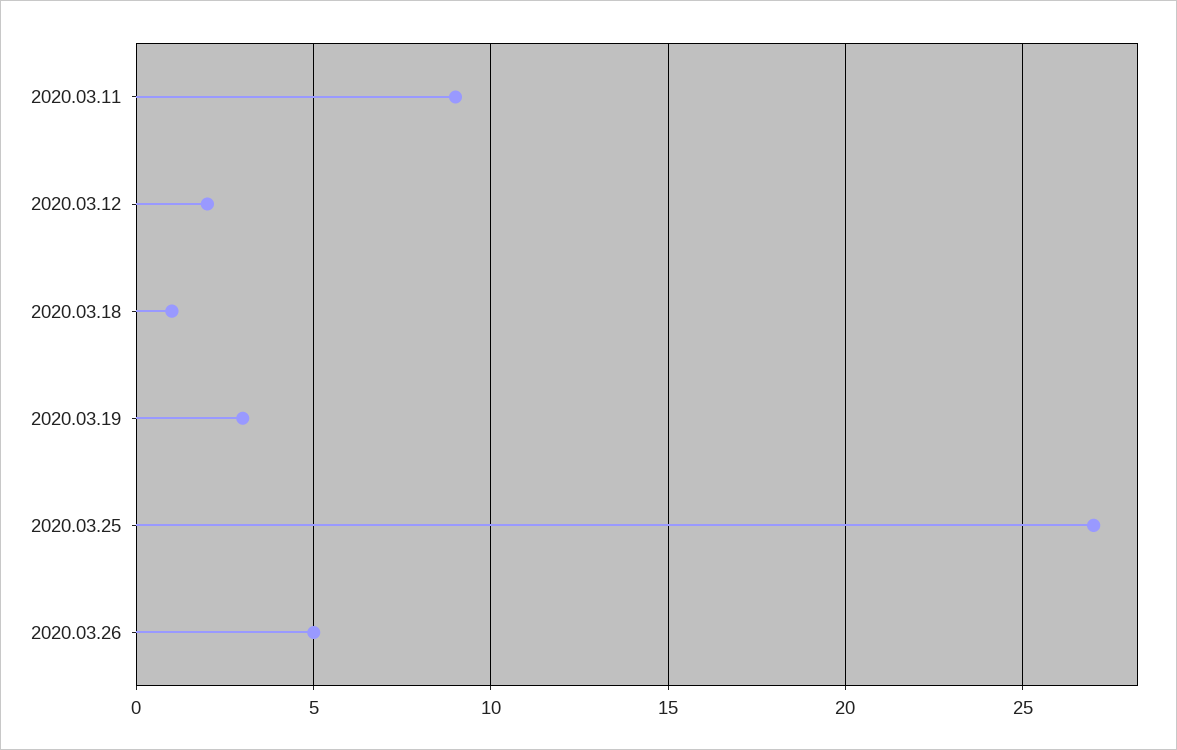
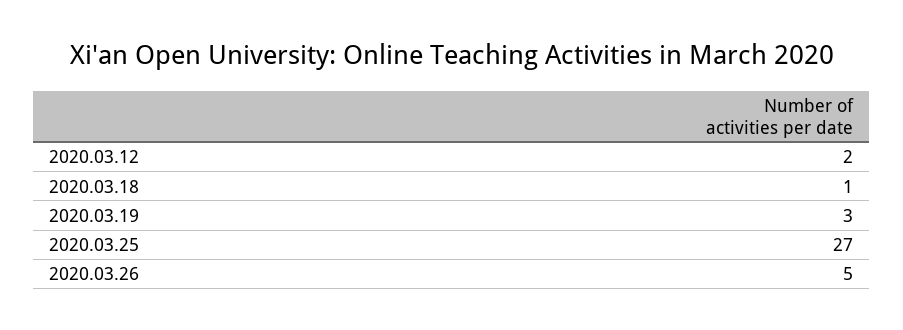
  {
-   "2020.03.11": 9,
    "2020.03.12": 2,
    "2020.03.18": 1,
    "2020.03.19": 3,
    "2020.03.25": 27,
    "2020.03.26": 5
  }

